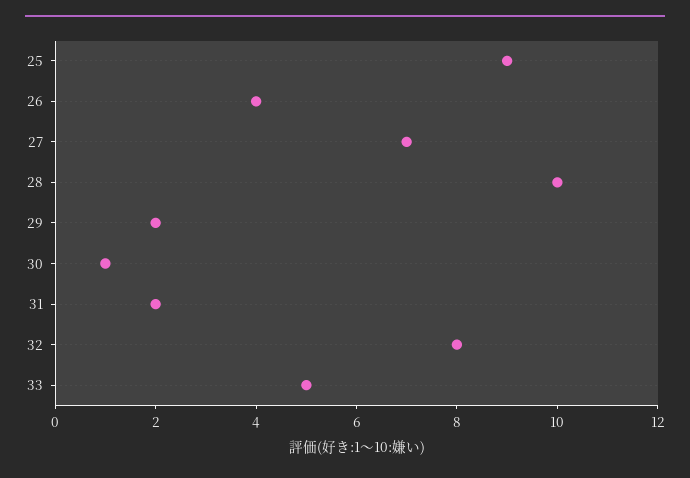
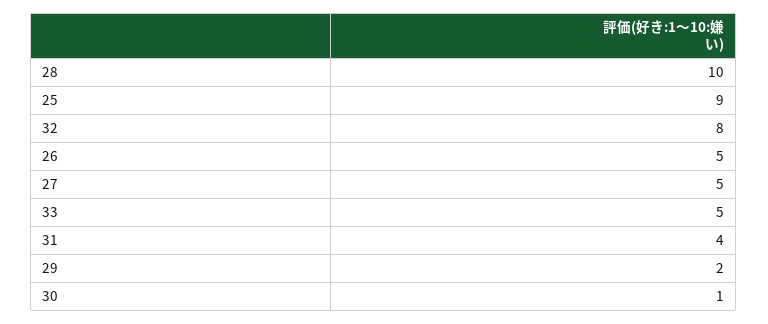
  {
    "25": 9,
-   "26": 4,
+   "26": 5,
-   "27": 7,
+   "27": 5,
    "28": 10,
    "29": 2,
    "30": 1,
-   "31": 2,
+   "31": 4,
    "32": 8,
    "33": 5
  }

